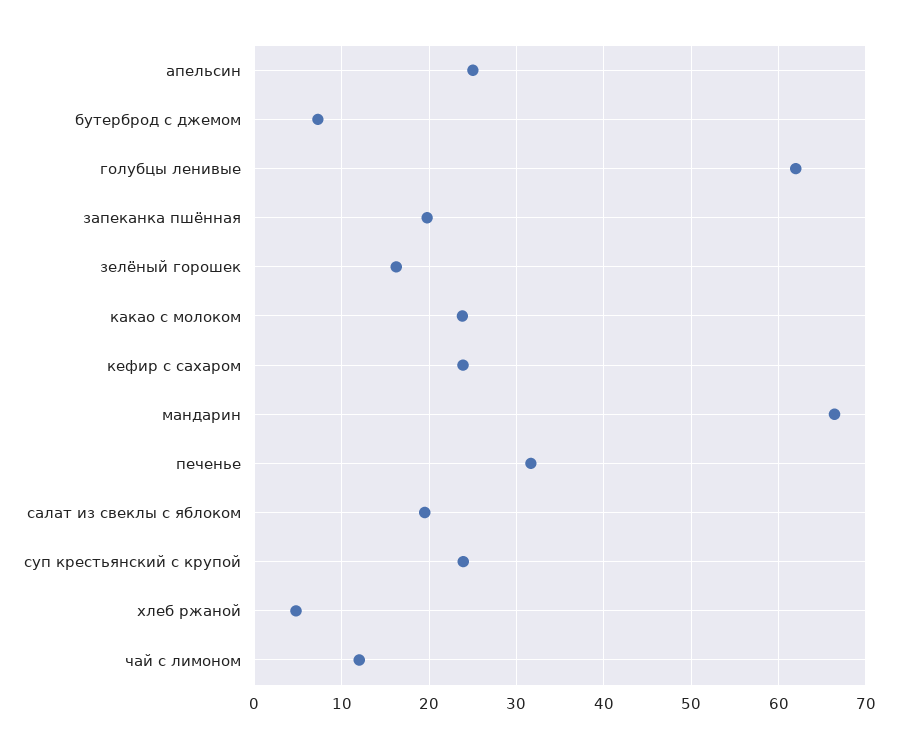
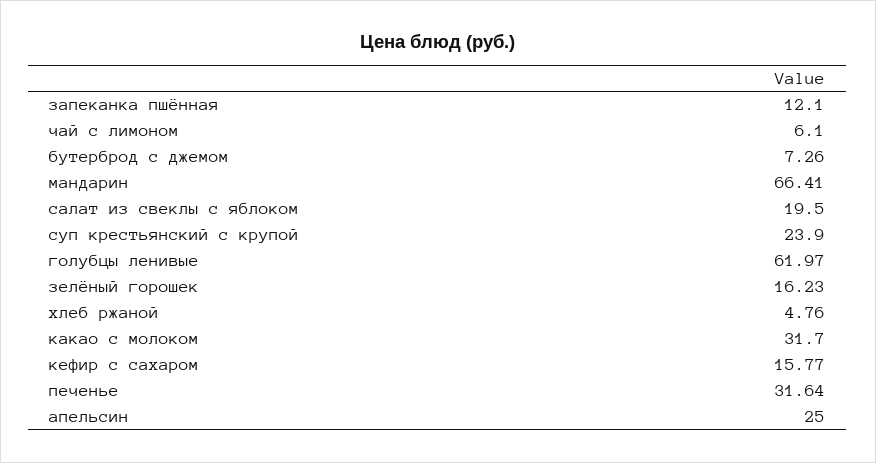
  {
    "апельсин": 25,
    "бутерброд с джемом": 7.26,
    "голубцы ленивые": 61.97,
-   "запеканка пшённая": 20,
+   "запеканка пшённая": 12.1,
    "зелёный горошек": 16.23,
-   "какао с молоком": 24,
+   "какао с молоком": 31.7,
-   "кефир с сахаром": 24,
+   "кефир с сахаром": 15.77,
    "мандарин": 66.41,
    "печенье": 31.64,
    "салат из свеклы с яблоком": 19.5,
    "суп крестьянский с крупой": 23.9,
    "хлеб ржаной": 4.76,
-   "чай с лимоном": 12
+   "чай с лимоном": 6.1
  }

